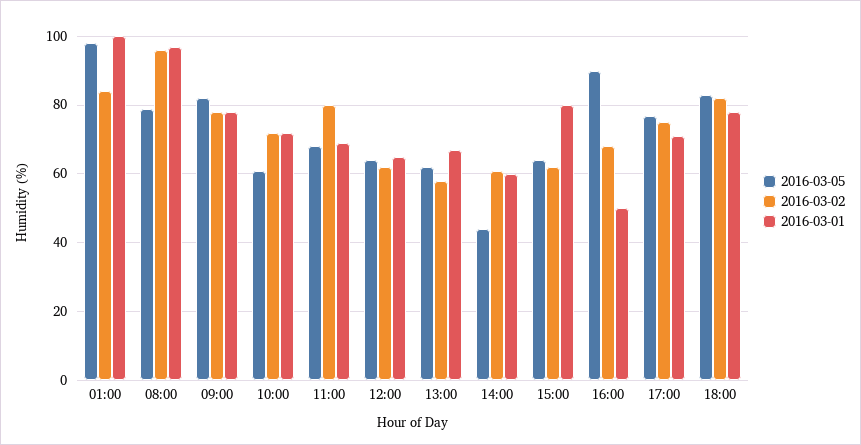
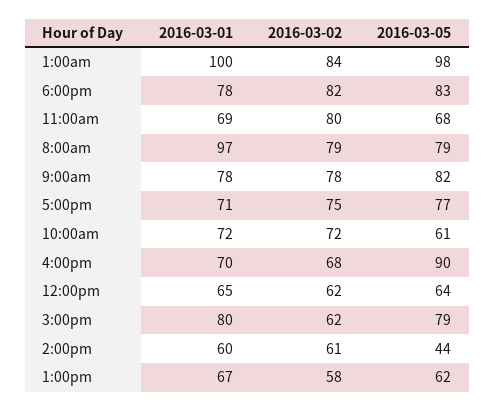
  {
    "2016-03-05": {
      "01:00": 98,
      "08:00": 79,
      "09:00": 82,
      "10:00": 61,
      "11:00": 68,
      "12:00": 64,
      "13:00": 62,
      "14:00": 44,
-     "15:00": 65,
+     "15:00": 79,
      "16:00": 90,
      "17:00": 77,
      "18:00": 83
    },
    "2016-03-02": {
      "01:00": 84,
-     "08:00": 95,
+     "08:00": 79,
      "09:00": 78,
      "10:00": 72,
      "11:00": 80,
      "12:00": 62,
      "13:00": 58,
      "14:00": 61,
      "15:00": 62,
      "16:00": 68,
      "17:00": 75,
      "18:00": 82
    },
    "2016-03-01": {
      "01:00": 100,
      "08:00": 97,
      "09:00": 78,
      "10:00": 72,
      "11:00": 69,
      "12:00": 65,
      "13:00": 67,
      "14:00": 60,
      "15:00": 80,
-     "16:00": 50,
+     "16:00": 70,
      "17:00": 71,
      "18:00": 78
    }
  }

